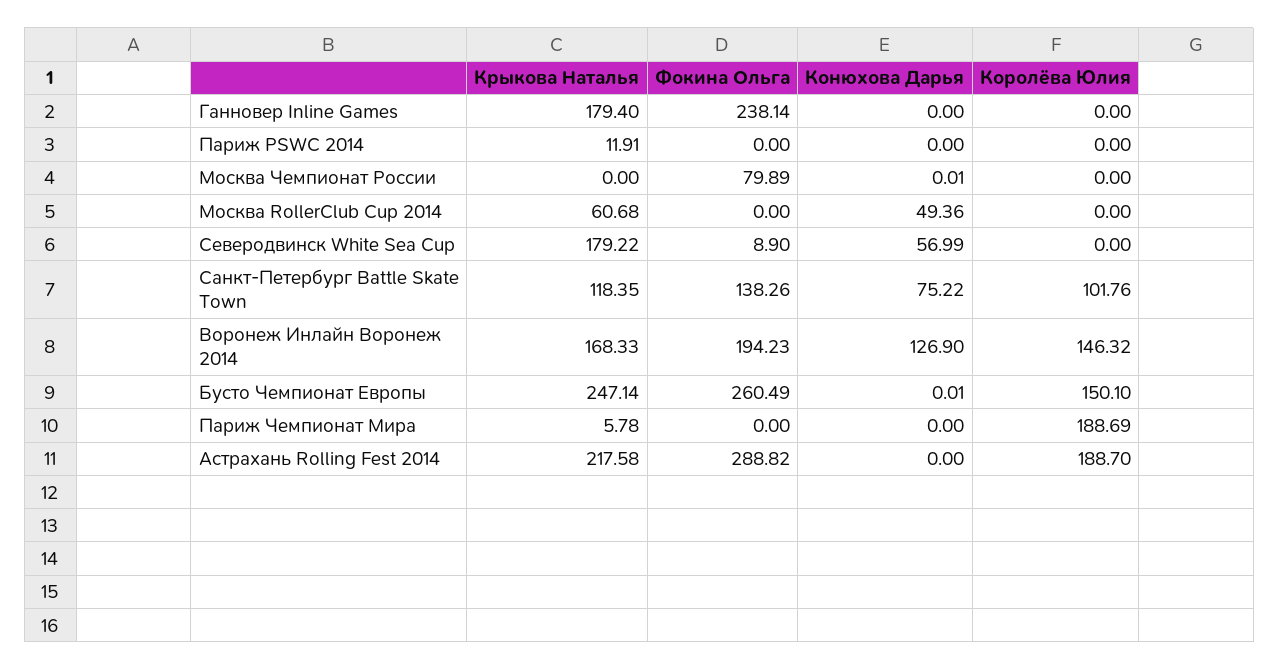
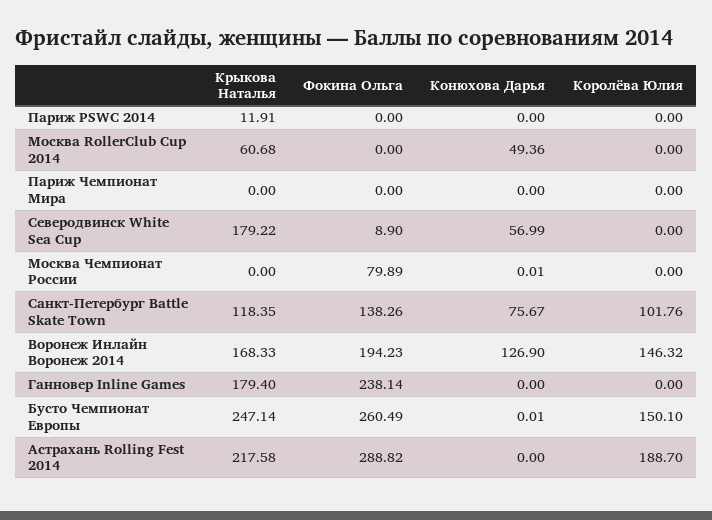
  {
    "Крыкова Наталья": {
      "Ганновер Inline Games": 179.4,
      "Париж PSWC 2014": 11.91,
      "Москва Чемпионат России": 0,
      "Москва RollerClub Cup 2014": 60.68,
      "Северодвинск White Sea Cup": 179.22,
      "Санкт-Петербург Battle Skate Town": 118.35,
      "Воронеж Инлайн Воронеж 2014": 168.33,
      "Бусто Чемпионат Европы": 247.14,
-     "Париж Чемпионат Мира": 5.78,
+     "Париж Чемпионат Мира": 0,
      "Астрахань Rolling Fest 2014": 217.58
    },
    "Фокина Ольга": {
      "Ганновер Inline Games": 238.14,
      "Париж PSWC 2014": 0,
      "Москва Чемпионат России": 79.89,
      "Москва RollerClub Cup 2014": 0,
      "Северодвинск White Sea Cup": 8.9,
      "Санкт-Петербург Battle Skate Town": 138.26,
      "Воронеж Инлайн Воронеж 2014": 194.23,
      "Бусто Чемпионат Европы": 260.49,
      "Париж Чемпионат Мира": 0,
      "Астрахань Rolling Fest 2014": 288.82
    },
    "Конюхова Дарья": {
      "Ганновер Inline Games": 0,
      "Париж PSWC 2014": 0,
      "Москва Чемпионат России": 0.01,
      "Москва RollerClub Cup 2014": 49.36,
      "Северодвинск White Sea Cup": 56.99,
-     "Санкт-Петербург Battle Skate Town": 75.22,
+     "Санкт-Петербург Battle Skate Town": 75.67,
      "Воронеж Инлайн Воронеж 2014": 126.9,
      "Бусто Чемпионат Европы": 0.01,
      "Париж Чемпионат Мира": 0,
      "Астрахань Rolling Fest 2014": 0
    },
    "Королёва Юлия": {
      "Ганновер Inline Games": 0,
      "Париж PSWC 2014": 0,
      "Москва Чемпионат России": 0,
      "Москва RollerClub Cup 2014": 0,
      "Северодвинск White Sea Cup": 0,
      "Санкт-Петербург Battle Skate Town": 101.76,
      "Воронеж Инлайн Воронеж 2014": 146.32,
      "Бусто Чемпионат Европы": 150.1,
-     "Париж Чемпионат Мира": 188.69,
+     "Париж Чемпионат Мира": 0,
      "Астрахань Rolling Fest 2014": 188.7
    }
  }

